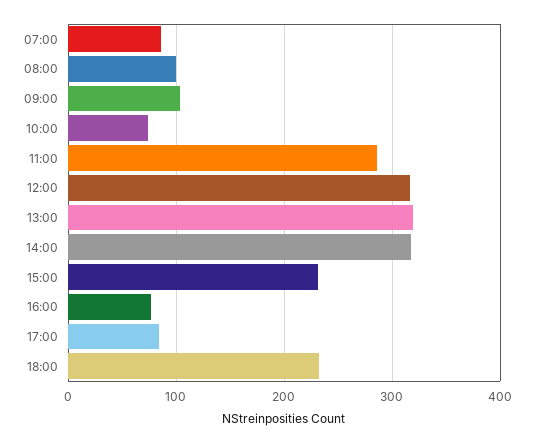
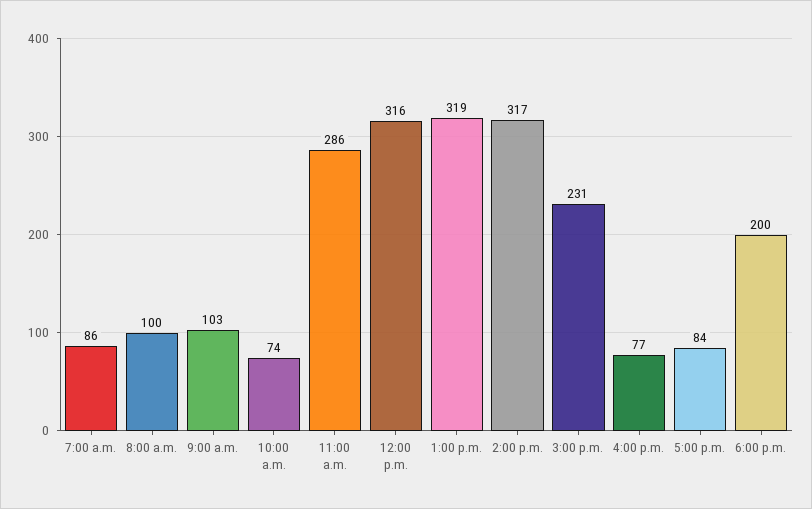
  {
    "07:00": 86,
    "08:00": 100,
    "09:00": 103,
    "10:00": 74,
    "11:00": 286,
    "12:00": 316,
    "13:00": 319,
    "14:00": 317,
    "15:00": 231,
    "16:00": 77,
    "17:00": 84,
-   "18:00": 230
+   "18:00": 200
  }

